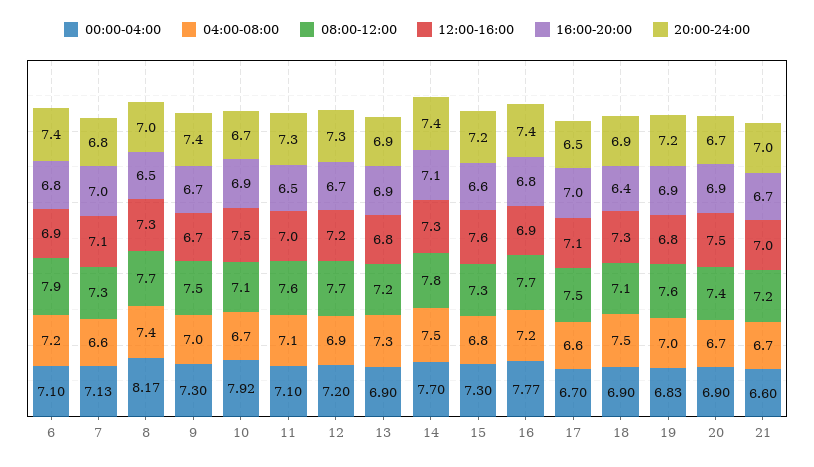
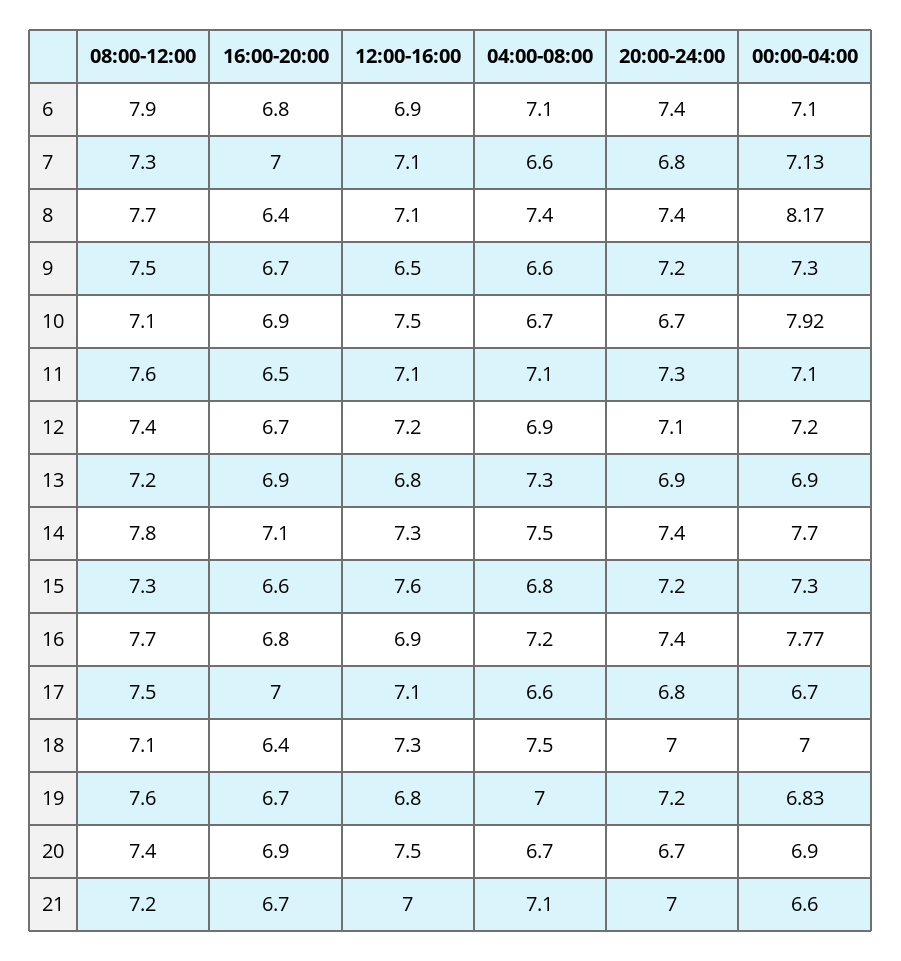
  {
    "00:00-04:00": {
      "6": 7.1,
      "7": 7.13,
      "8": 8.17,
      "9": 7.3,
      "10": 7.92,
      "11": 7.1,
      "12": 7.2,
      "13": 6.9,
      "14": 7.7,
      "15": 7.3,
      "16": 7.77,
      "17": 6.7,
-     "18": 6.9,
+     "18": 7,
      "19": 6.83,
      "20": 6.9,
      "21": 6.6
    },
    "04:00-08:00": {
-     "6": 7.2,
+     "6": 7.1,
      "7": 6.6,
      "8": 7.4,
-     "9": 7,
+     "9": 6.6,
      "10": 6.7,
      "11": 7.1,
      "12": 6.9,
      "13": 7.3,
      "14": 7.5,
      "15": 6.8,
      "16": 7.2,
      "17": 6.6,
      "18": 7.5,
      "19": 7,
      "20": 6.7,
-     "21": 6.7
+     "21": 7.1
    },
    "08:00-12:00": {
      "6": 7.9,
      "7": 7.3,
      "8": 7.7,
      "9": 7.5,
      "10": 7.1,
      "11": 7.6,
-     "12": 7.7,
+     "12": 7.4,
      "13": 7.2,
      "14": 7.8,
      "15": 7.3,
      "16": 7.7,
      "17": 7.5,
      "18": 7.1,
      "19": 7.6,
      "20": 7.4,
      "21": 7.2
    },
    "12:00-16:00": {
      "6": 6.9,
      "7": 7.1,
-     "8": 7.3,
+     "8": 7.1,
-     "9": 6.7,
+     "9": 6.5,
      "10": 7.5,
-     "11": 7,
+     "11": 7.1,
      "12": 7.2,
      "13": 6.8,
      "14": 7.3,
      "15": 7.6,
      "16": 6.9,
      "17": 7.1,
      "18": 7.3,
      "19": 6.8,
      "20": 7.5,
      "21": 7
    },
    "16:00-20:00": {
      "6": 6.8,
      "7": 7,
-     "8": 6.5,
+     "8": 6.4,
      "9": 6.7,
      "10": 6.9,
      "11": 6.5,
      "12": 6.7,
      "13": 6.9,
      "14": 7.1,
      "15": 6.6,
      "16": 6.8,
      "17": 7,
      "18": 6.4,
-     "19": 6.9,
+     "19": 6.7,
      "20": 6.9,
      "21": 6.7
    },
    "20:00-24:00": {
      "6": 7.4,
      "7": 6.8,
-     "8": 7,
+     "8": 7.4,
-     "9": 7.4,
+     "9": 7.2,
      "10": 6.7,
      "11": 7.3,
-     "12": 7.3,
+     "12": 7.1,
      "13": 6.9,
      "14": 7.4,
      "15": 7.2,
      "16": 7.4,
-     "17": 6.5,
+     "17": 6.8,
-     "18": 6.9,
+     "18": 7,
      "19": 7.2,
      "20": 6.7,
      "21": 7
    }
  }

